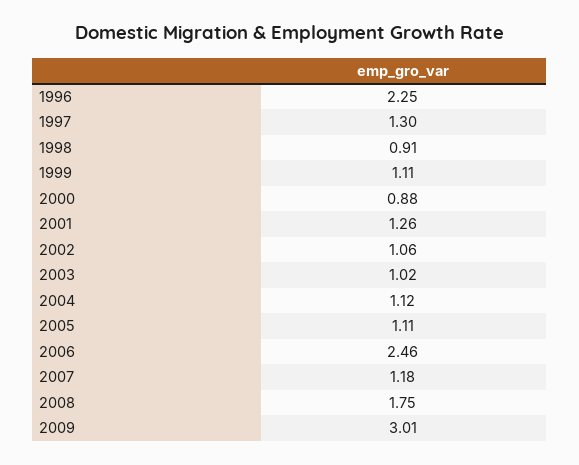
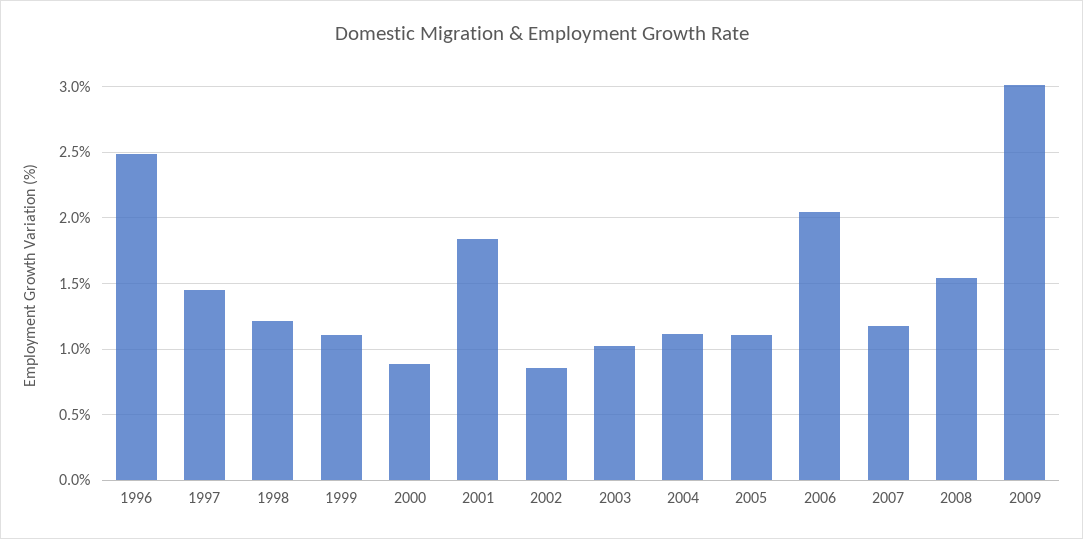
  {
-   "1996": 2.25,
+   "1996": 2.5,
-   "1997": 1.3,
+   "1997": 1.45,
-   "1998": 0.91,
+   "1998": 1.2,
    "1999": 1.11,
    "2000": 0.88,
-   "2001": 1.26,
+   "2001": 1.85,
-   "2002": 1.06,
+   "2002": 0.85,
    "2003": 1.02,
    "2004": 1.12,
    "2005": 1.11,
-   "2006": 2.46,
+   "2006": 2.05,
    "2007": 1.18,
-   "2008": 1.75,
+   "2008": 1.55,
    "2009": 3.01
  }

